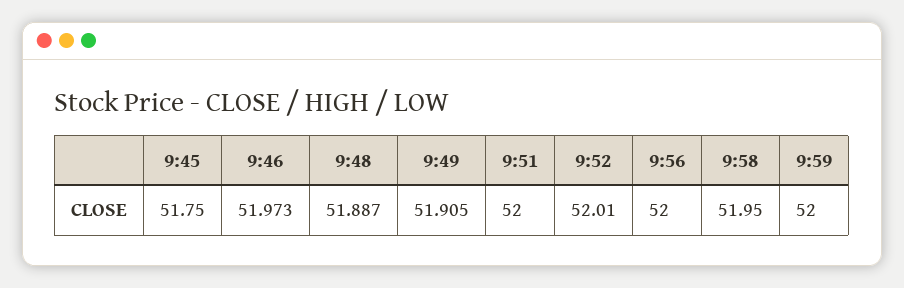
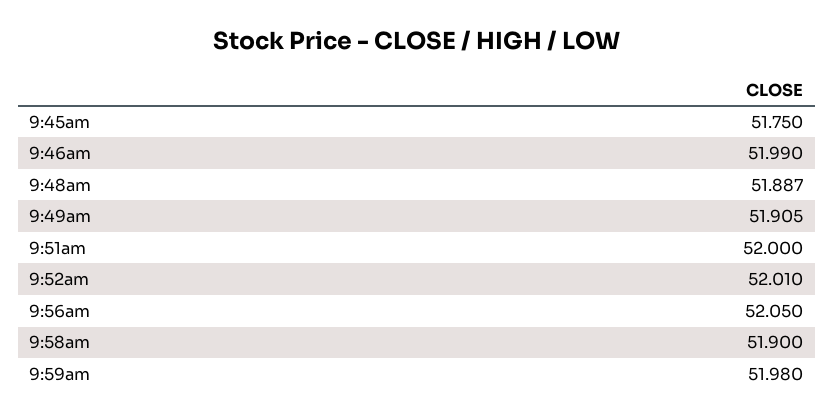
  {
    "9:45": 51.75,
-   "9:46": 51.973,
+   "9:46": 51.99,
    "9:48": 51.887,
    "9:49": 51.905,
    "9:51": 52,
    "9:52": 52.01,
-   "9:56": 52,
+   "9:56": 52.05,
-   "9:58": 51.95,
+   "9:58": 51.9,
-   "9:59": 52
+   "9:59": 51.98
  }

